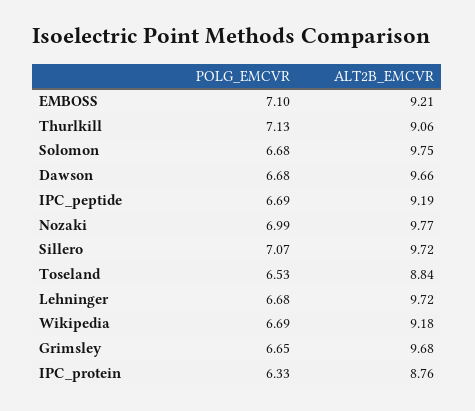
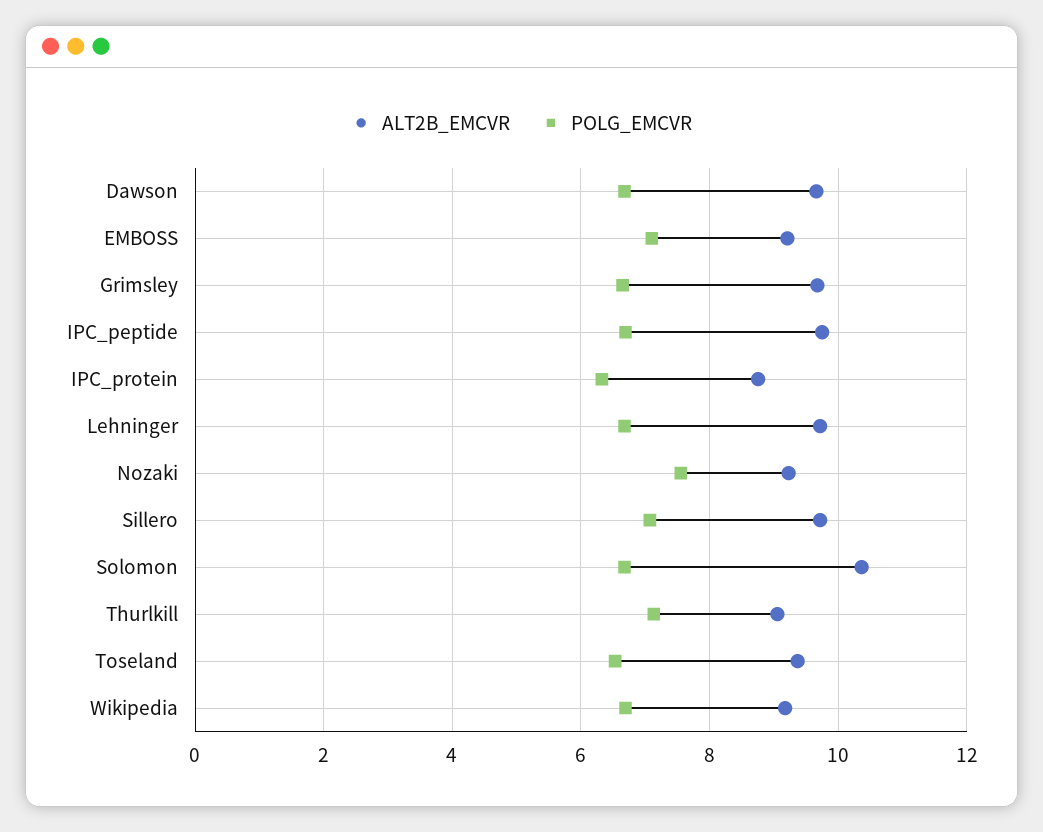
  {
    "POLG_EMCVR": {
      "EMBOSS": 7.1,
      "Thurlkill": 7.13,
      "Solomon": 6.68,
      "Dawson": 6.68,
      "IPC_peptide": 6.69,
-     "Nozaki": 6.99,
+     "Nozaki": 7.6,
      "Sillero": 7.07,
      "Toseland": 6.53,
      "Lehninger": 6.68,
      "Wikipedia": 6.69,
      "Grimsley": 6.65,
      "IPC_protein": 6.33
    },
    "ALT2B_EMCVR": {
      "EMBOSS": 9.21,
      "Thurlkill": 9.06,
-     "Solomon": 9.75,
+     "Solomon": 10.4,
      "Dawson": 9.66,
-     "IPC_peptide": 9.19,
+     "IPC_peptide": 9.8,
-     "Nozaki": 9.77,
+     "Nozaki": 9.2,
      "Sillero": 9.72,
-     "Toseland": 8.84,
+     "Toseland": 9.4,
      "Lehninger": 9.72,
      "Wikipedia": 9.18,
      "Grimsley": 9.68,
      "IPC_protein": 8.76
    }
  }

